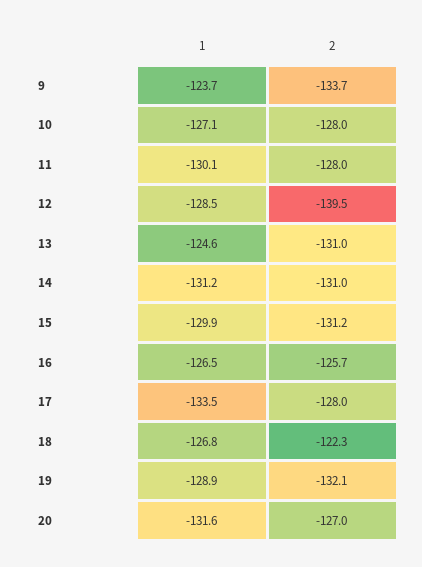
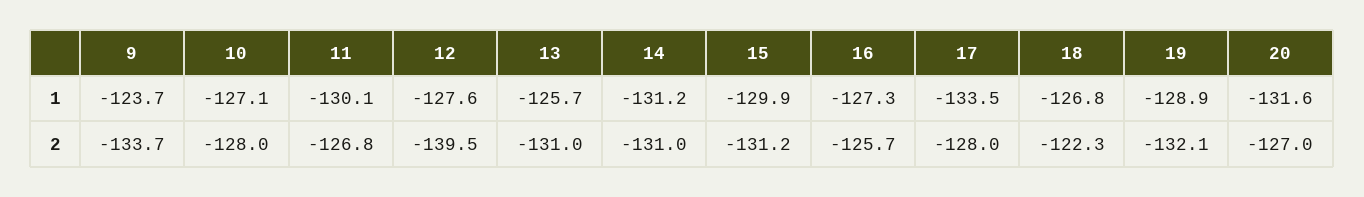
  {
    "1": {
      "9": -123.7,
      "10": -127.1,
      "11": -130.1,
-     "12": -128.5,
+     "12": -127.6,
-     "13": -124.6,
+     "13": -125.7,
      "14": -131.2,
      "15": -129.9,
-     "16": -126.5,
+     "16": -127.3,
      "17": -133.5,
      "18": -126.8,
      "19": -128.9,
      "20": -131.6
    },
    "2": {
      "9": -133.7,
      "10": -128,
-     "11": -128,
+     "11": -126.8,
      "12": -139.5,
      "13": -131,
      "14": -131,
      "15": -131.2,
      "16": -125.7,
      "17": -128,
      "18": -122.3,
      "19": -132.1,
      "20": -127
    }
  }

